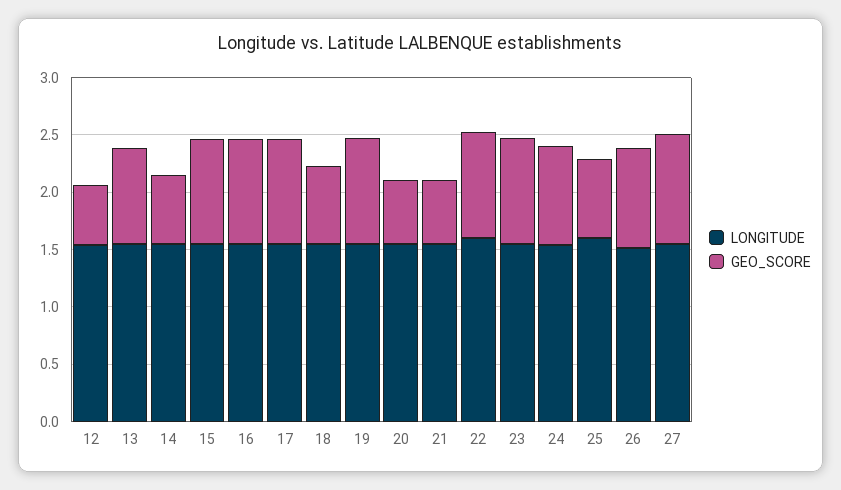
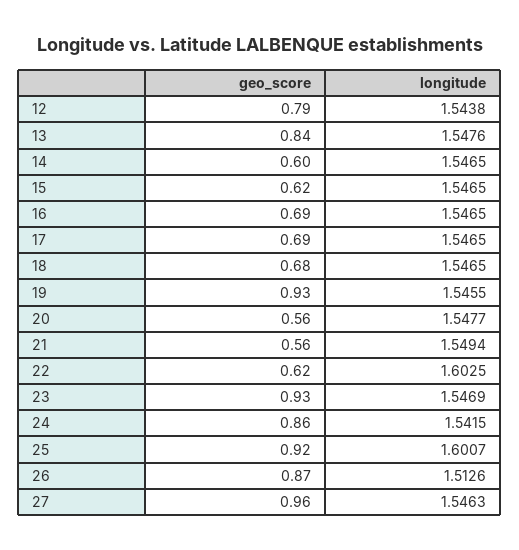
  {
    "LONGITUDE": {
      "12": 1.5438,
      "13": 1.5476,
      "14": 1.5465,
      "15": 1.5465,
      "16": 1.5465,
      "17": 1.5465,
      "18": 1.5465,
      "19": 1.5455,
      "20": 1.5477,
      "21": 1.5494,
      "22": 1.6025,
      "23": 1.5469,
      "24": 1.5415,
      "25": 1.6007,
      "26": 1.5126,
      "27": 1.5463
    },
    "GEO_SCORE": {
-     "12": 0.5,
+     "12": 0.79,
      "13": 0.84,
      "14": 0.6,
-     "15": 0.9,
+     "15": 0.62,
-     "16": 0.9,
+     "16": 0.69,
-     "17": 0.9,
+     "17": 0.69,
      "18": 0.68,
      "19": 0.93,
      "20": 0.56,
      "21": 0.56,
-     "22": 0.9,
+     "22": 0.62,
      "23": 0.93,
      "24": 0.86,
-     "25": 0.7,
+     "25": 0.92,
      "26": 0.87,
      "27": 0.96
    }
  }

